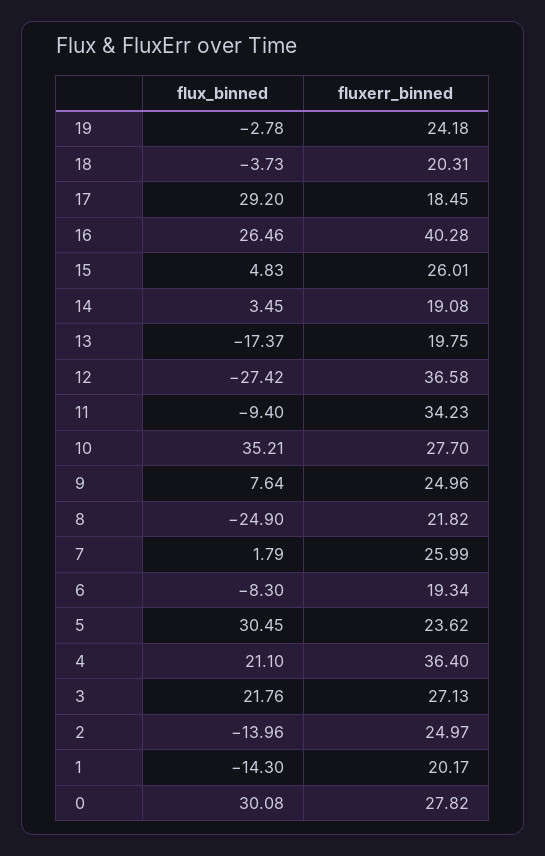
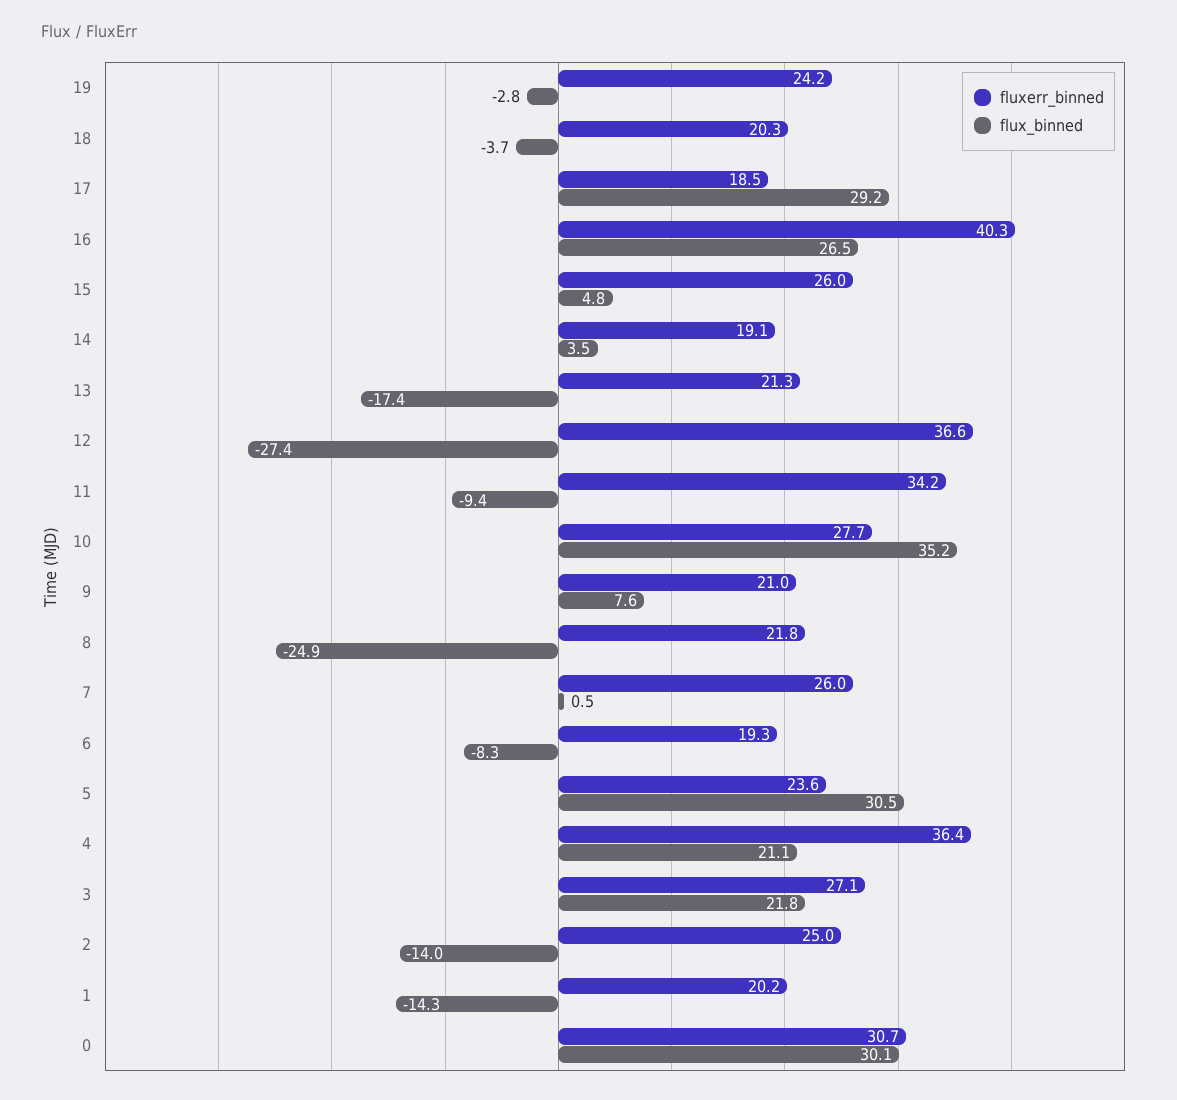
  {
    "flux_binned": {
      "19": -2.78,
      "18": -3.73,
      "17": 29.2,
      "16": 26.46,
      "15": 4.83,
      "14": 3.45,
      "13": -17.37,
      "12": -27.42,
      "11": -9.4,
      "10": 35.21,
      "9": 7.64,
      "8": -24.9,
-     "7": 1.79,
+     "7": 0.5,
      "6": -8.3,
      "5": 30.45,
      "4": 21.1,
      "3": 21.76,
      "2": -13.96,
      "1": -14.3,
      "0": 30.08
    },
    "fluxerr_binned": {
      "19": 24.18,
      "18": 20.31,
      "17": 18.45,
      "16": 40.28,
      "15": 26.01,
      "14": 19.08,
-     "13": 19.75,
+     "13": 21.3,
      "12": 36.58,
      "11": 34.23,
      "10": 27.7,
-     "9": 24.96,
+     "9": 21,
      "8": 21.82,
      "7": 25.99,
      "6": 19.34,
      "5": 23.62,
      "4": 36.4,
      "3": 27.13,
      "2": 24.97,
      "1": 20.17,
-     "0": 27.82
+     "0": 30.7
    }
  }

